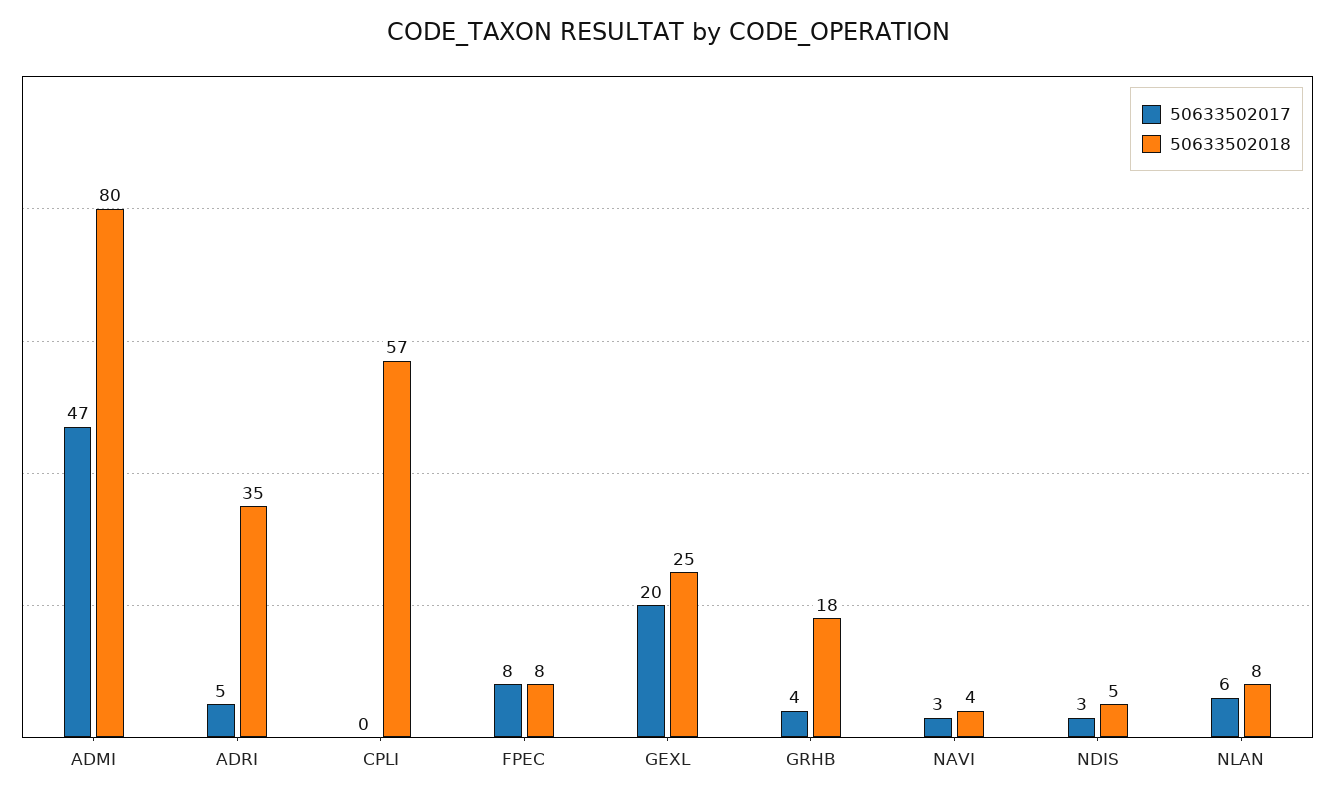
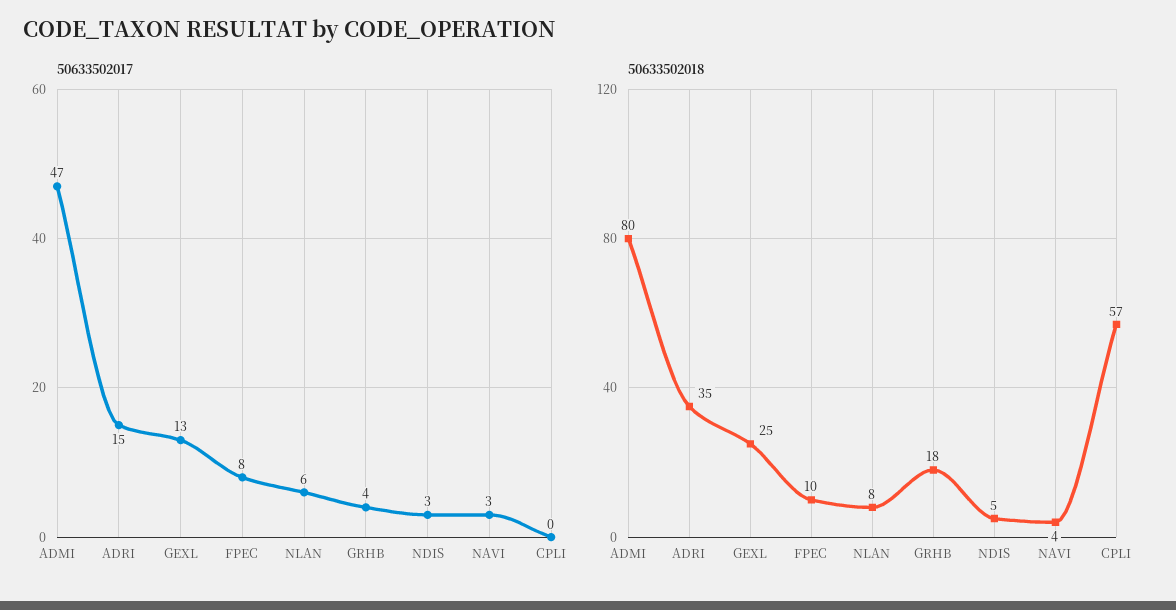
  {
    "50633502017": {
      "ADMI": 47,
-     "ADRI": 5,
+     "ADRI": 15,
      "CPLI": 0,
      "FPEC": 8,
-     "GEXL": 20,
+     "GEXL": 13,
      "GRHB": 4,
      "NAVI": 3,
      "NDIS": 3,
      "NLAN": 6
    },
    "50633502018": {
      "ADMI": 80,
      "ADRI": 35,
      "CPLI": 57,
-     "FPEC": 8,
+     "FPEC": 10,
      "GEXL": 25,
      "GRHB": 18,
      "NAVI": 4,
      "NDIS": 5,
      "NLAN": 8
    }
  }

